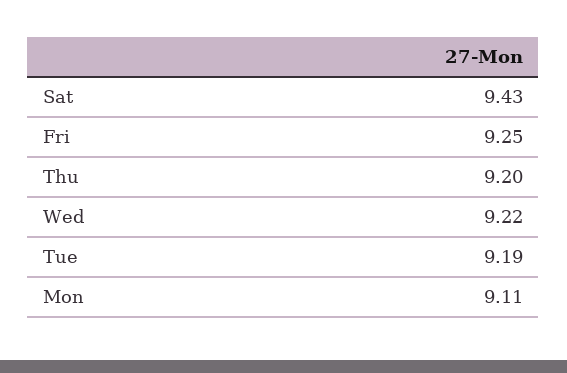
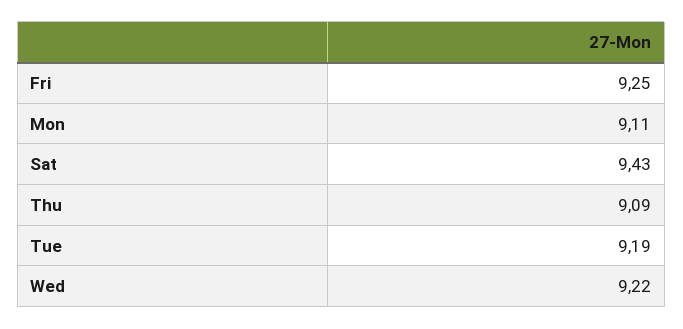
  {
    "Sat": 9.43,
    "Fri": 9.25,
-   "Thu": 9.2,
+   "Thu": 9.09,
    "Wed": 9.22,
    "Tue": 9.19,
    "Mon": 9.11
  }

